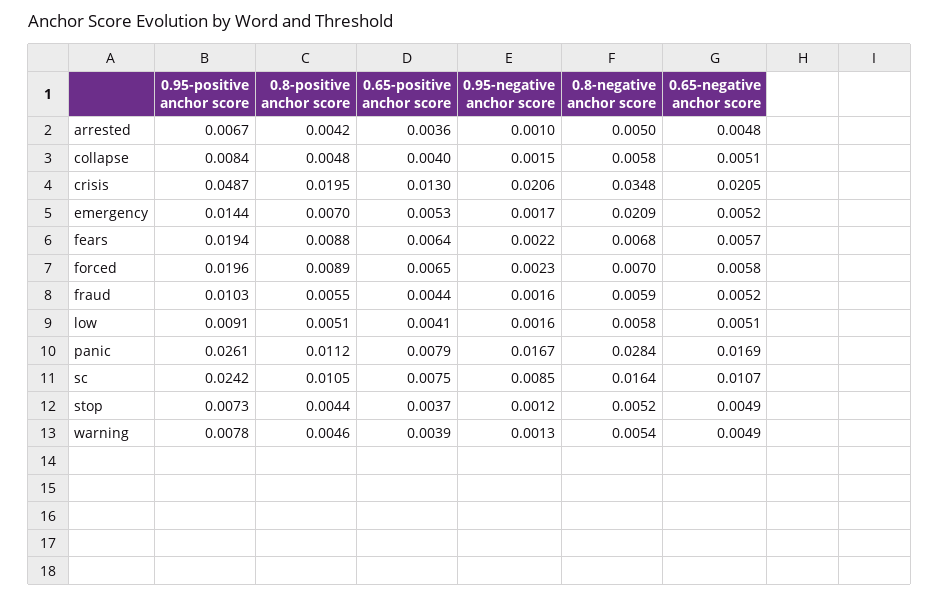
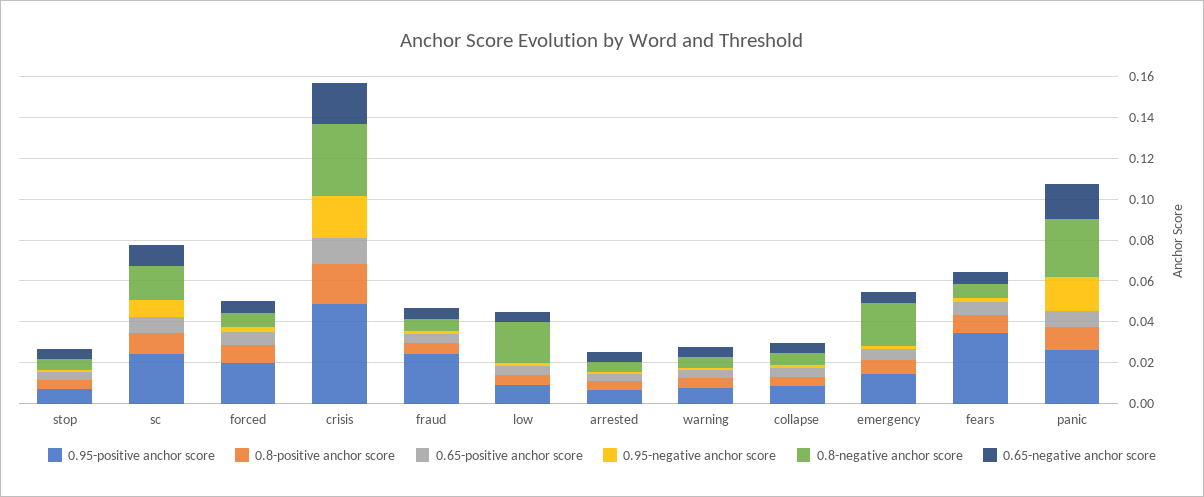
  {
    "0.95-positive anchor score": {
      "arrested": 0.0067,
      "collapse": 0.0084,
      "crisis": 0.0487,
      "emergency": 0.0144,
-     "fears": 0.0194,
+     "fears": 0.035,
      "forced": 0.0196,
-     "fraud": 0.0103,
+     "fraud": 0.025,
      "low": 0.0091,
      "panic": 0.0261,
      "sc": 0.0242,
      "stop": 0.0073,
      "warning": 0.0078
    },
    "0.8-positive anchor score": {
      "arrested": 0.0042,
      "collapse": 0.0048,
      "crisis": 0.0195,
      "emergency": 0.007,
      "fears": 0.0088,
      "forced": 0.0089,
      "fraud": 0.0055,
      "low": 0.0051,
      "panic": 0.0112,
      "sc": 0.0105,
      "stop": 0.0044,
      "warning": 0.0046
    },
    "0.65-positive anchor score": {
      "arrested": 0.0036,
      "collapse": 0.004,
      "crisis": 0.013,
      "emergency": 0.0053,
      "fears": 0.0064,
      "forced": 0.0065,
      "fraud": 0.0044,
      "low": 0.0041,
      "panic": 0.0079,
      "sc": 0.0075,
      "stop": 0.0037,
      "warning": 0.0039
    },
    "0.95-negative anchor score": {
      "arrested": 0.001,
      "collapse": 0.0015,
      "crisis": 0.0206,
      "emergency": 0.0017,
      "fears": 0.0022,
      "forced": 0.0023,
      "fraud": 0.0016,
      "low": 0.0016,
      "panic": 0.0167,
      "sc": 0.0085,
      "stop": 0.0012,
      "warning": 0.0013
    },
    "0.8-negative anchor score": {
      "arrested": 0.005,
      "collapse": 0.0058,
      "crisis": 0.0348,
      "emergency": 0.0209,
      "fears": 0.0068,
      "forced": 0.007,
      "fraud": 0.0059,
-     "low": 0.0058,
+     "low": 0.02,
      "panic": 0.0284,
      "sc": 0.0164,
      "stop": 0.0052,
      "warning": 0.0054
    },
    "0.65-negative anchor score": {
      "arrested": 0.0048,
      "collapse": 0.0051,
      "crisis": 0.0205,
      "emergency": 0.0052,
      "fears": 0.0057,
      "forced": 0.0058,
      "fraud": 0.0052,
      "low": 0.0051,
      "panic": 0.0169,
      "sc": 0.0107,
      "stop": 0.0049,
      "warning": 0.0049
    }
  }

